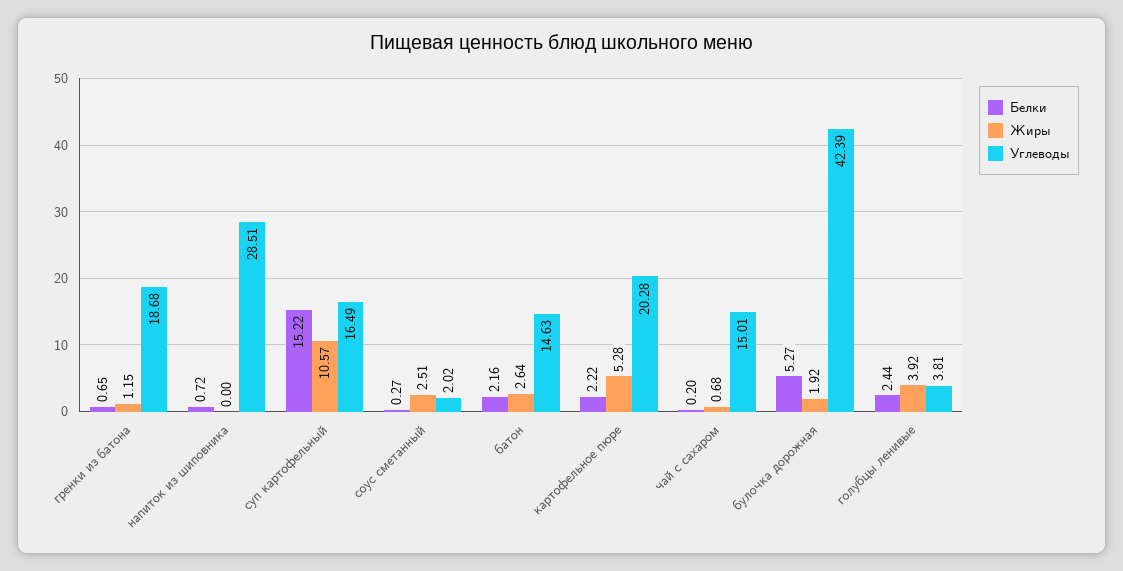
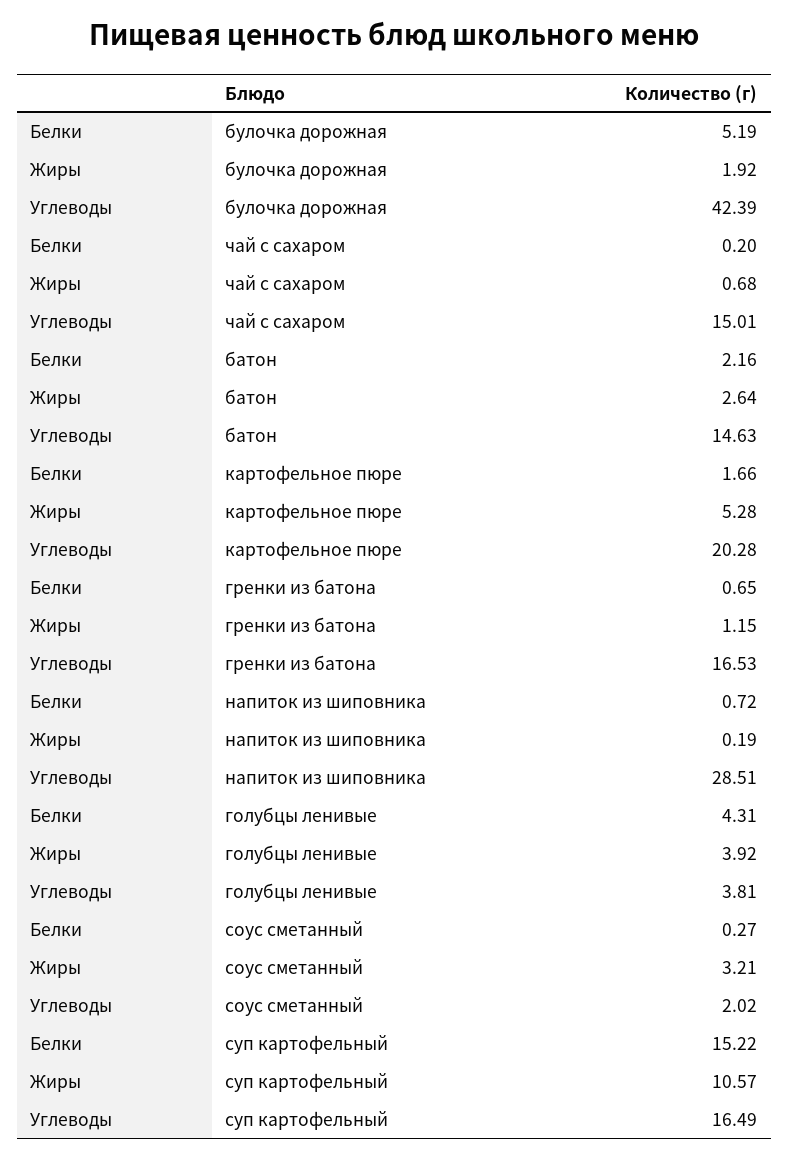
  {
    "Белки": {
      "гренки из батона": 0.65,
      "напиток из шиповника": 0.72,
      "суп картофельный": 15.22,
      "соус сметанный": 0.27,
      "батон": 2.16,
-     "картофельное пюре": 2.22,
+     "картофельное пюре": 1.66,
      "чай с сахаром": 0.2,
-     "булочка дорожная": 5.27,
+     "булочка дорожная": 5.19,
-     "голубцы ленивые": 2.44
+     "голубцы ленивые": 4.31
    },
    "Жиры": {
      "гренки из батона": 1.15,
-     "напиток из шиповника": 0,
+     "напиток из шиповника": 0.19,
      "суп картофельный": 10.57,
-     "соус сметанный": 2.51,
+     "соус сметанный": 3.21,
      "батон": 2.64,
      "картофельное пюре": 5.28,
      "чай с сахаром": 0.68,
      "булочка дорожная": 1.92,
      "голубцы ленивые": 3.92
    },
    "Углеводы": {
-     "гренки из батона": 18.68,
+     "гренки из батона": 16.53,
      "напиток из шиповника": 28.51,
      "суп картофельный": 16.49,
      "соус сметанный": 2.02,
      "батон": 14.63,
      "картофельное пюре": 20.28,
      "чай с сахаром": 15.01,
      "булочка дорожная": 42.39,
      "голубцы ленивые": 3.81
    }
  }

